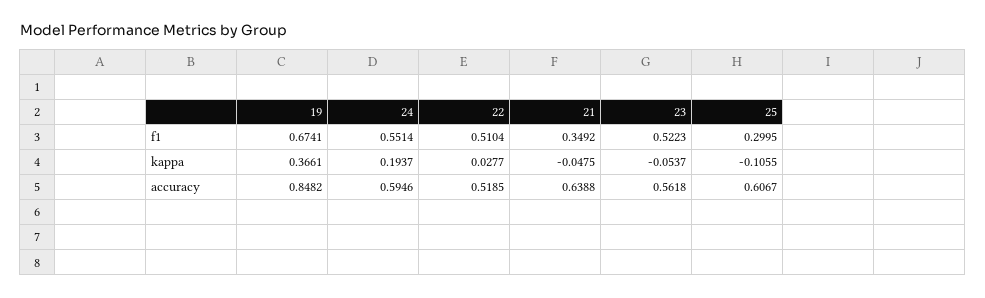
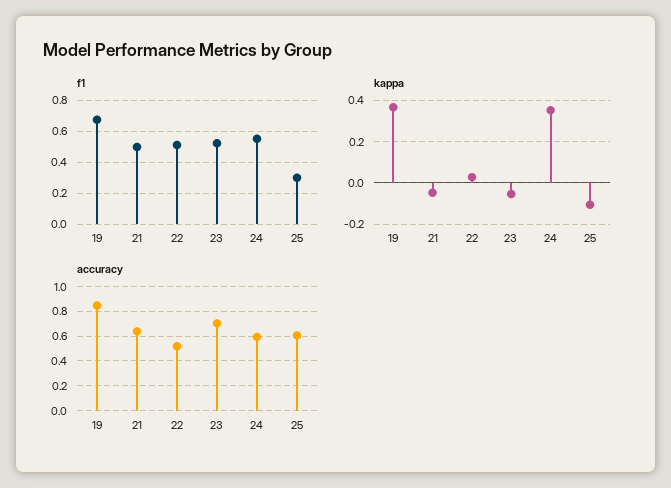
  {
    "f1": {
      "19": 0.6741,
      "24": 0.5514,
      "22": 0.5104,
-     "21": 0.3492,
+     "21": 0.5,
      "23": 0.5223,
      "25": 0.2995
    },
    "kappa": {
      "19": 0.3661,
-     "24": 0.1937,
+     "24": 0.35,
      "22": 0.0277,
      "21": -0.0475,
      "23": -0.0537,
      "25": -0.1055
    },
    "accuracy": {
      "19": 0.8482,
      "24": 0.5946,
      "22": 0.5185,
      "21": 0.6388,
-     "23": 0.5618,
+     "23": 0.7,
      "25": 0.6067
    }
  }

